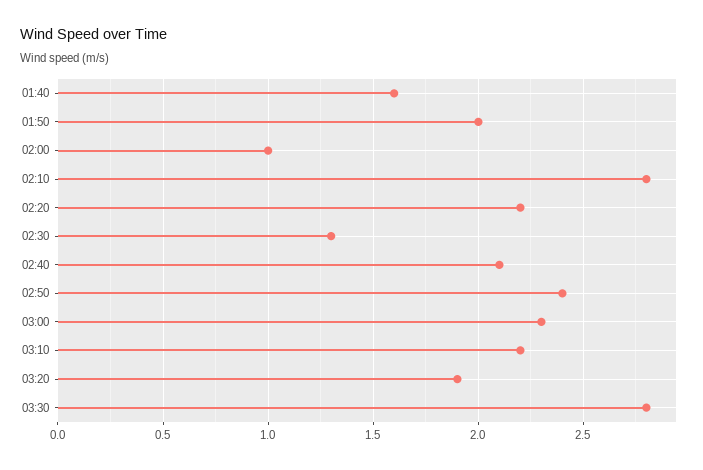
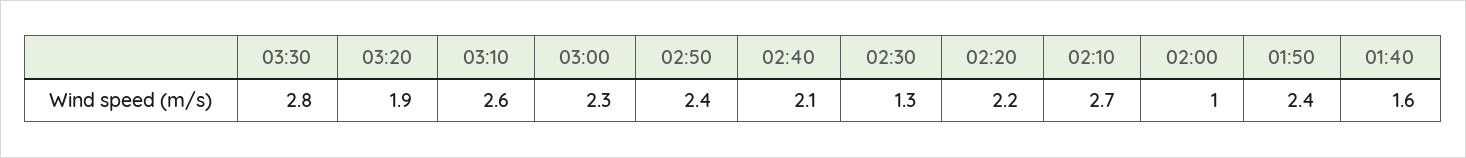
  {
    "01:40": 1.6,
-   "01:50": 2,
+   "01:50": 2.4,
    "02:00": 1,
-   "02:10": 2.8,
+   "02:10": 2.7,
    "02:20": 2.2,
    "02:30": 1.3,
    "02:40": 2.1,
    "02:50": 2.4,
    "03:00": 2.3,
-   "03:10": 2.2,
+   "03:10": 2.6,
    "03:20": 1.9,
    "03:30": 2.8
  }

